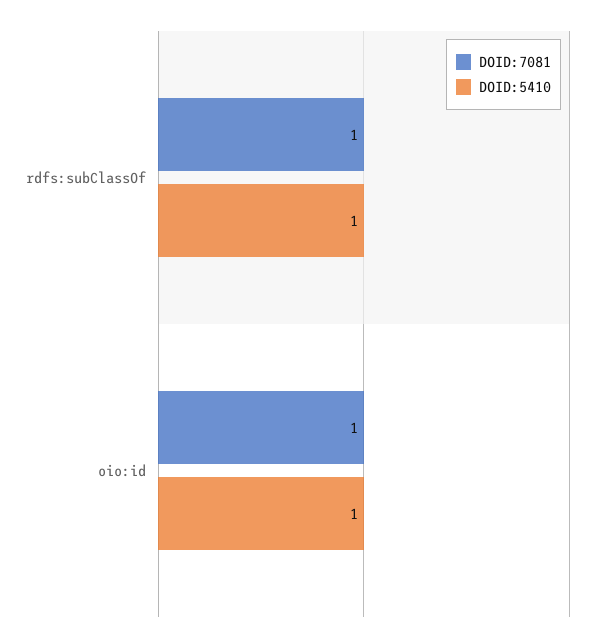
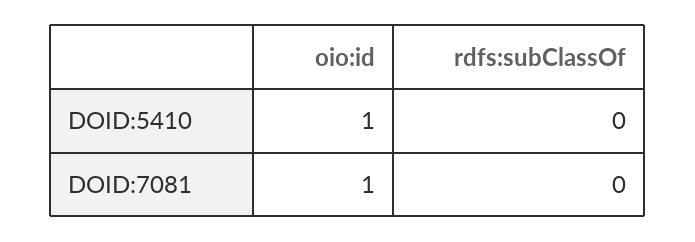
  {
    "DOID:7081": {
-     "rdfs:subClassOf": 1,
+     "rdfs:subClassOf": 0,
      "oio:id": 1
    },
    "DOID:5410": {
-     "rdfs:subClassOf": 1,
+     "rdfs:subClassOf": 0,
      "oio:id": 1
    }
  }

